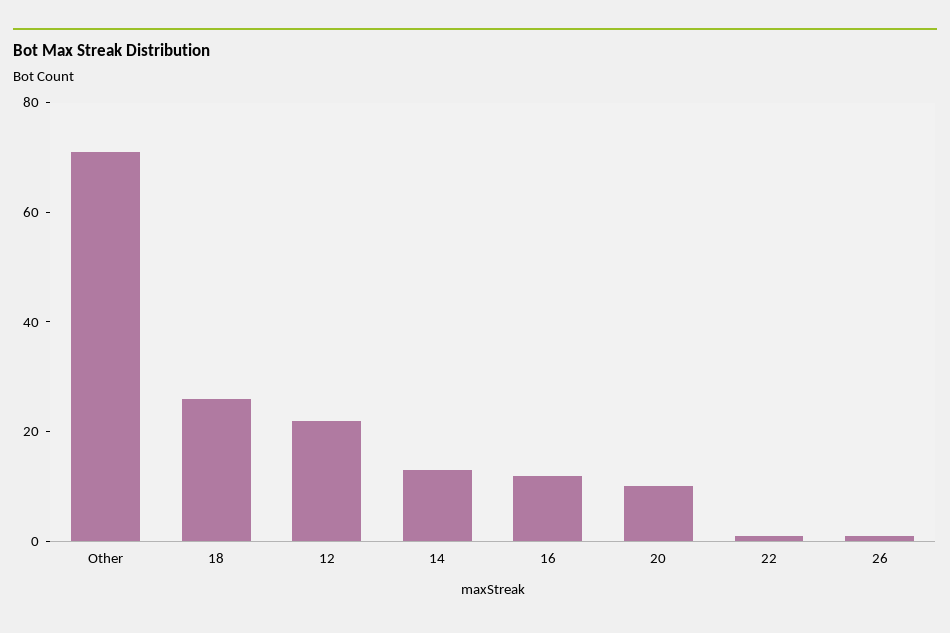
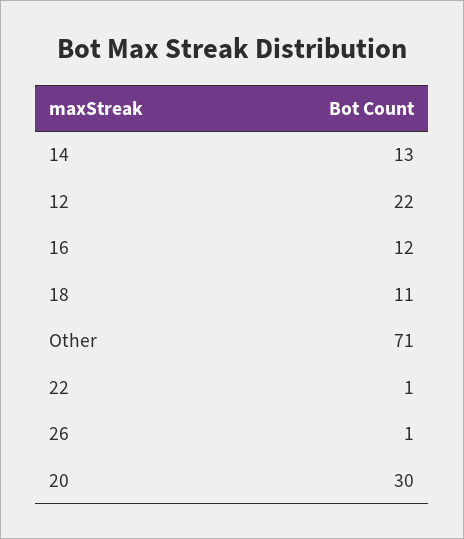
  {
    "Other": 71,
-   "18": 25,
+   "18": 11,
    "12": 22,
    "14": 13,
    "16": 12,
-   "20": 10,
+   "20": 30,
    "22": 1,
    "26": 1
  }

